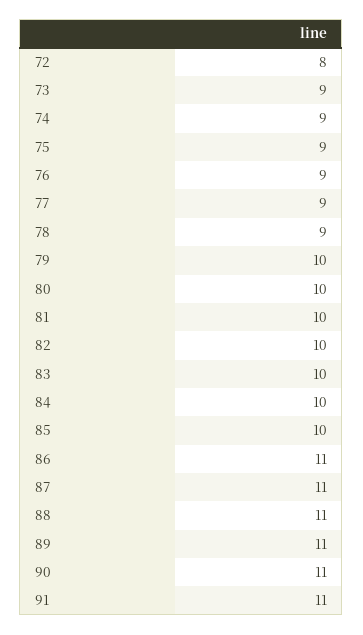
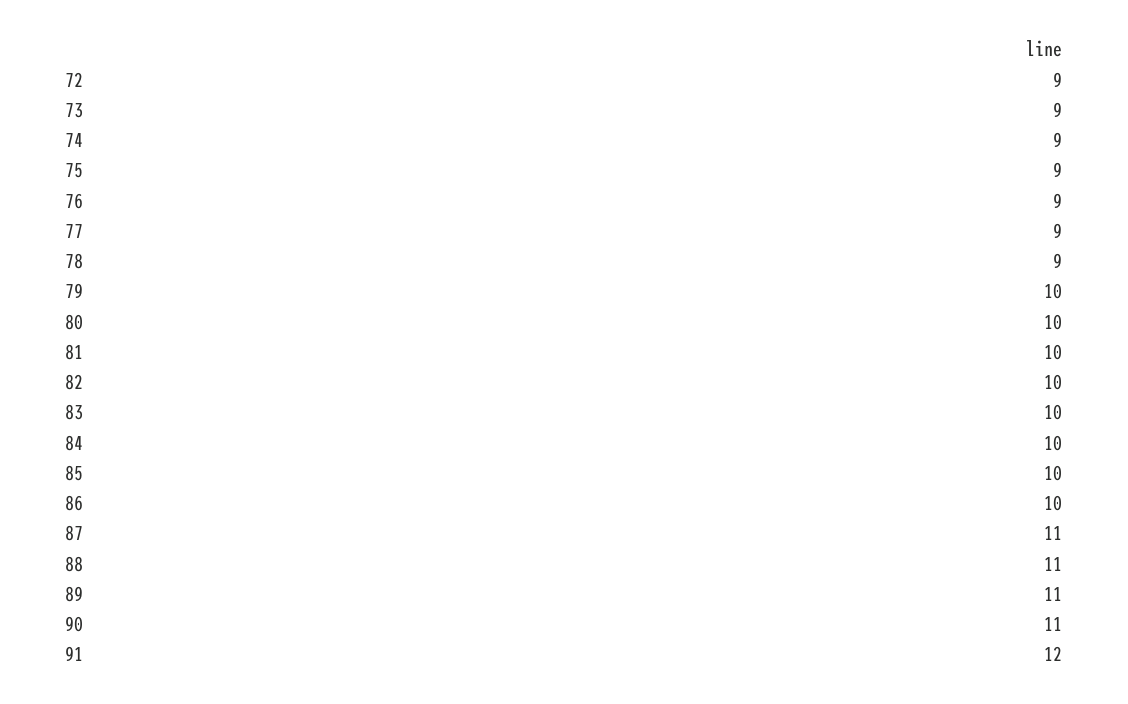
  {
-   "72": 8,
+   "72": 9,
    "73": 9,
    "74": 9,
    "75": 9,
    "76": 9,
    "77": 9,
    "78": 9,
    "79": 10,
    "80": 10,
    "81": 10,
    "82": 10,
    "83": 10,
    "84": 10,
    "85": 10,
-   "86": 11,
+   "86": 10,
    "87": 11,
    "88": 11,
    "89": 11,
    "90": 11,
-   "91": 11
+   "91": 12
  }

